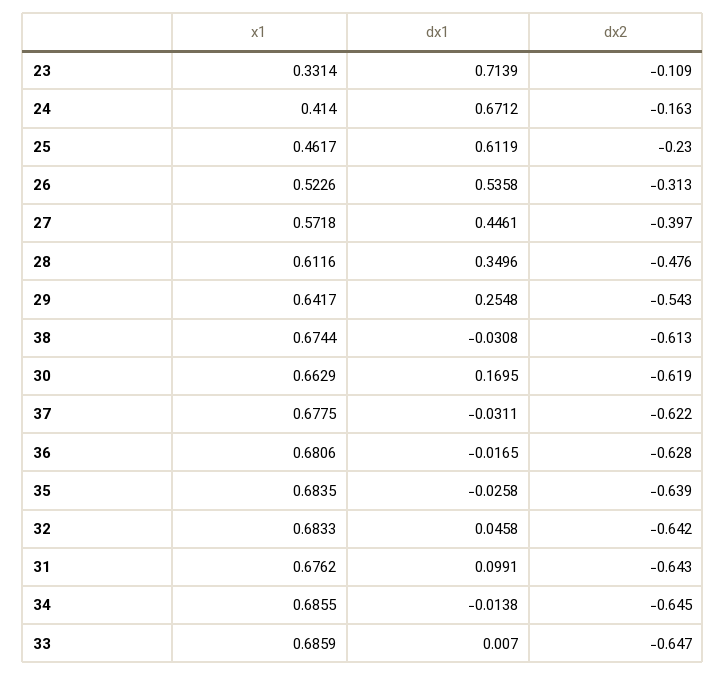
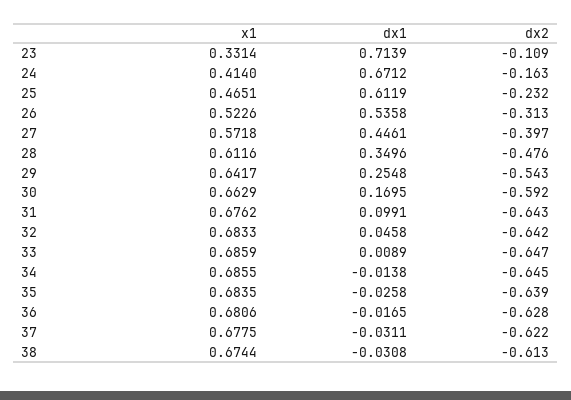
  {
    "x1": {
      "23": 0.3314,
      "24": 0.414,
-     "25": 0.4617,
+     "25": 0.4651,
      "26": 0.5226,
      "27": 0.5718,
      "28": 0.6116,
      "29": 0.6417,
      "38": 0.6744,
      "30": 0.6629,
      "37": 0.6775,
      "36": 0.6806,
      "35": 0.6835,
      "32": 0.6833,
      "31": 0.6762,
      "34": 0.6855,
      "33": 0.6859
    },
    "dx1": {
      "23": 0.7139,
      "24": 0.6712,
      "25": 0.6119,
      "26": 0.5358,
      "27": 0.4461,
      "28": 0.3496,
      "29": 0.2548,
      "38": -0.0308,
      "30": 0.1695,
      "37": -0.0311,
      "36": -0.0165,
      "35": -0.0258,
      "32": 0.0458,
      "31": 0.0991,
      "34": -0.0138,
-     "33": 0.007
+     "33": 0.0089
    },
    "dx2": {
      "23": -0.109,
      "24": -0.163,
-     "25": -0.23,
+     "25": -0.232,
      "26": -0.313,
      "27": -0.397,
      "28": -0.476,
      "29": -0.543,
      "38": -0.613,
-     "30": -0.619,
+     "30": -0.592,
      "37": -0.622,
      "36": -0.628,
      "35": -0.639,
      "32": -0.642,
      "31": -0.643,
      "34": -0.645,
      "33": -0.647
    }
  }

